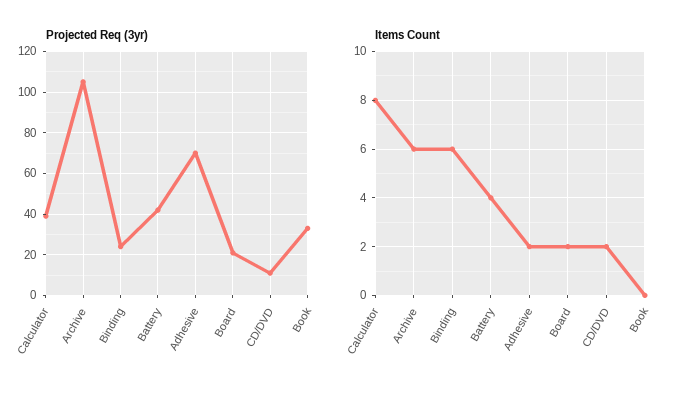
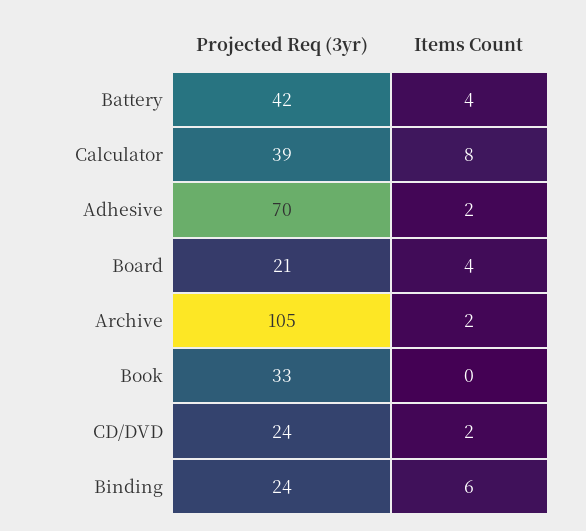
  {
    "Projected Req (3yr)": {
      "Calculator": 39,
      "Archive": 105,
      "Binding": 24,
      "Battery": 42,
      "Adhesive": 70,
      "Board": 21,
-     "CD/DVD": 10,
+     "CD/DVD": 24,
      "Book": 33
    },
    "Items Count": {
      "Calculator": 8,
-     "Archive": 6,
+     "Archive": 2,
      "Binding": 6,
      "Battery": 4,
      "Adhesive": 2,
-     "Board": 2,
+     "Board": 4,
      "CD/DVD": 2,
      "Book": 0
    }
  }

